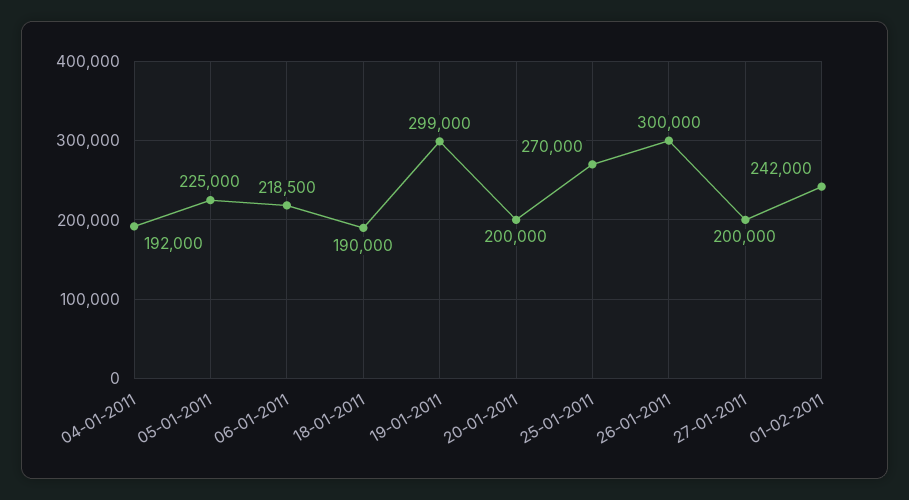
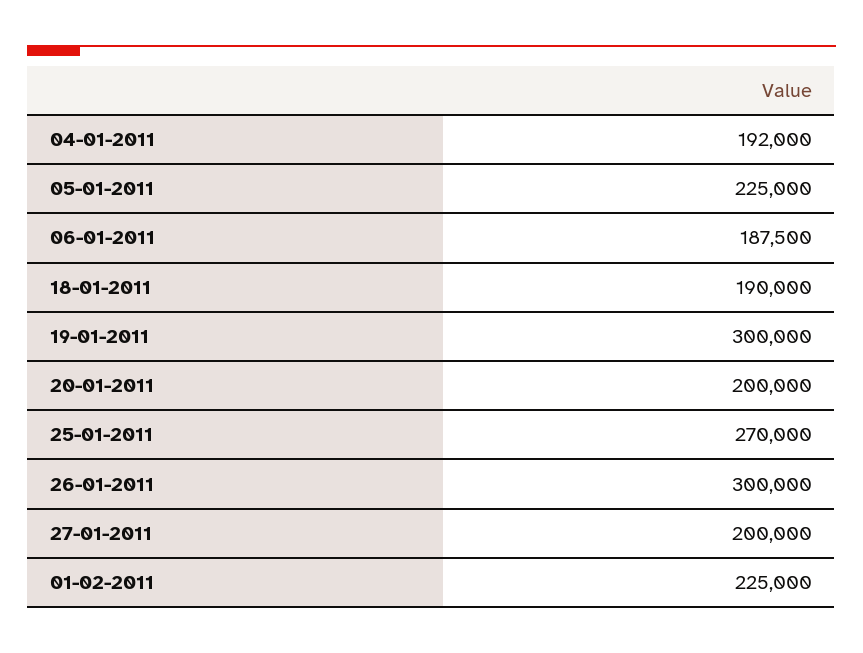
  {
    "04-01-2011": 192000,
    "05-01-2011": 225000,
-   "06-01-2011": 218500,
+   "06-01-2011": 187500,
    "18-01-2011": 190000,
-   "19-01-2011": 299000,
+   "19-01-2011": 300000,
    "20-01-2011": 200000,
    "25-01-2011": 270000,
    "26-01-2011": 300000,
    "27-01-2011": 200000,
-   "01-02-2011": 242000
+   "01-02-2011": 225000
  }

